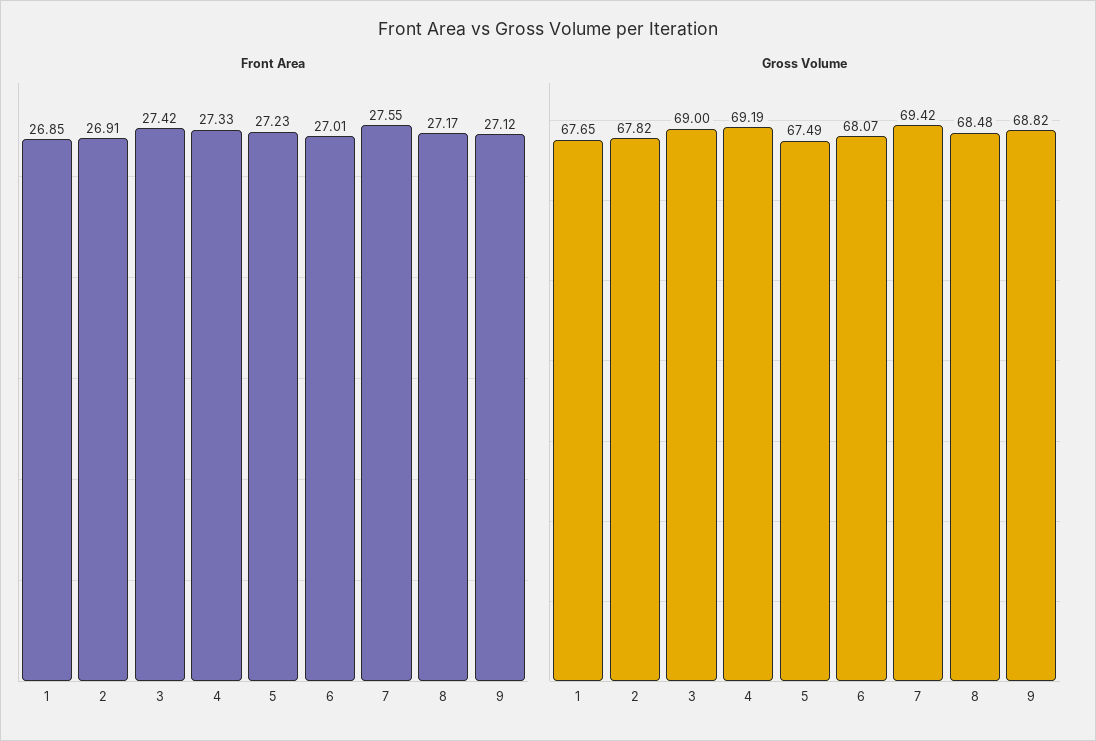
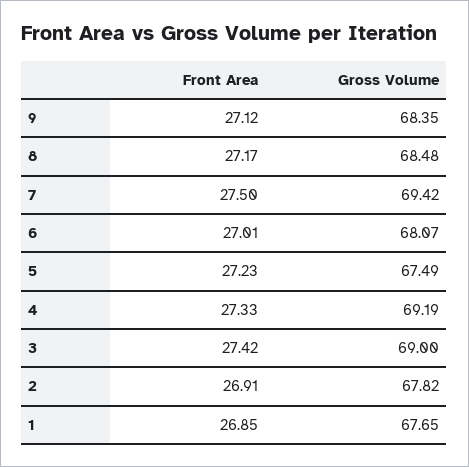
  {
    "Front Area": {
      "1": 26.85,
      "2": 26.91,
      "3": 27.42,
      "4": 27.33,
      "5": 27.23,
      "6": 27.01,
-     "7": 27.55,
+     "7": 27.5,
      "8": 27.17,
      "9": 27.12
    },
    "Gross Volume": {
      "1": 67.65,
      "2": 67.82,
      "3": 69,
      "4": 69.19,
      "5": 67.49,
      "6": 68.07,
      "7": 69.42,
      "8": 68.48,
-     "9": 68.82
+     "9": 68.35
    }
  }

